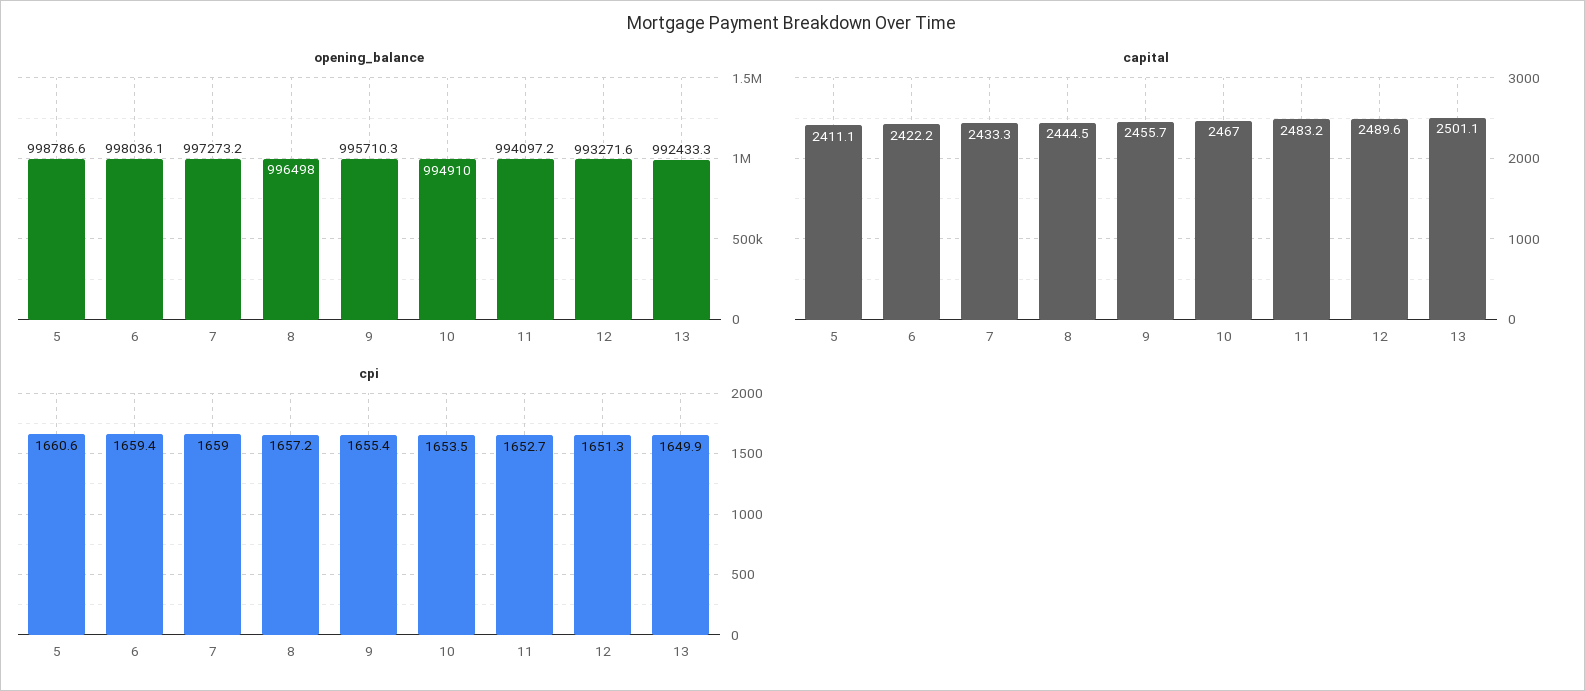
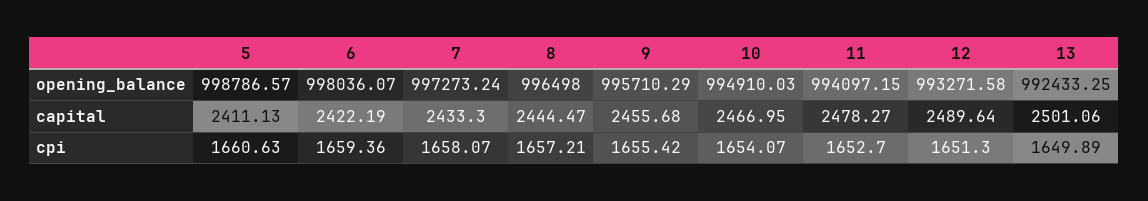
  {
    "opening_balance": {
      "5": 998786.57,
      "6": 998036.07,
      "7": 997273.24,
      "8": 996498,
      "9": 995710.29,
      "10": 994910.03,
      "11": 994097.15,
      "12": 993271.58,
      "13": 992433.25
    },
    "capital": {
      "5": 2411.13,
      "6": 2422.19,
      "7": 2433.3,
      "8": 2444.47,
      "9": 2455.68,
      "10": 2466.95,
-     "11": 2483.2,
+     "11": 2478.27,
      "12": 2489.64,
      "13": 2501.06
    },
    "cpi": {
      "5": 1660.63,
      "6": 1659.36,
-     "7": 1659,
+     "7": 1658.07,
      "8": 1657.21,
      "9": 1655.42,
-     "10": 1653.5,
+     "10": 1654.07,
      "11": 1652.7,
      "12": 1651.3,
      "13": 1649.89
    }
  }

